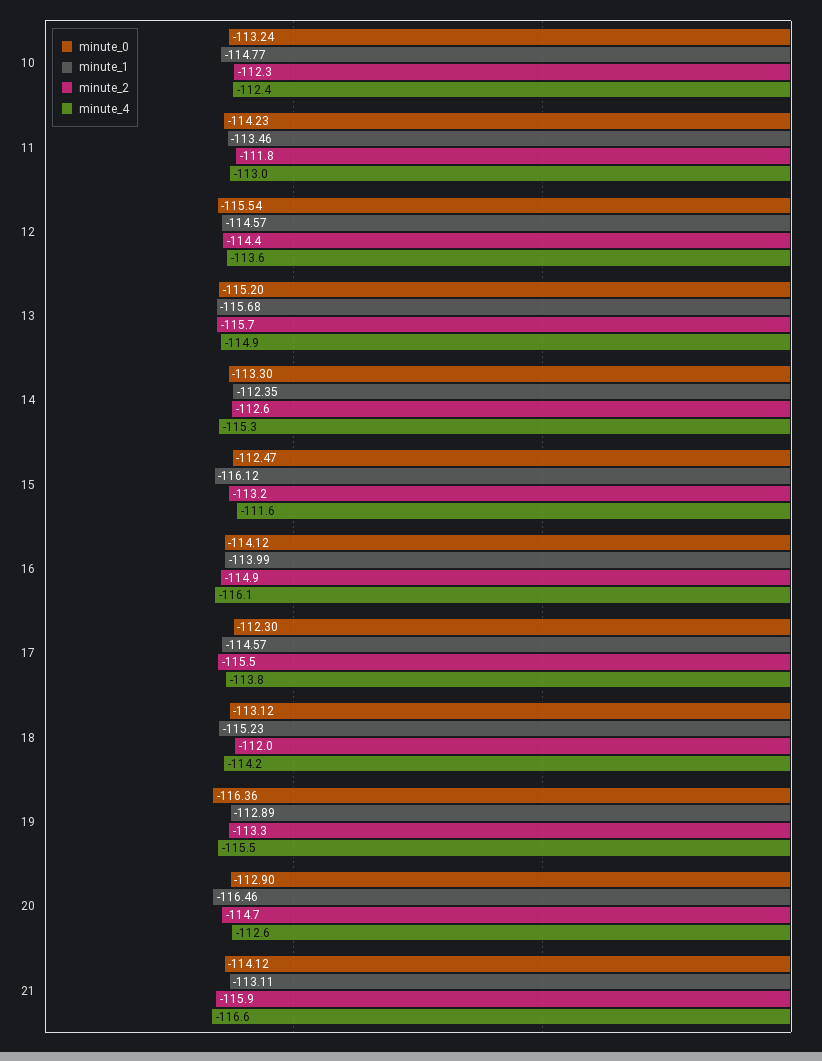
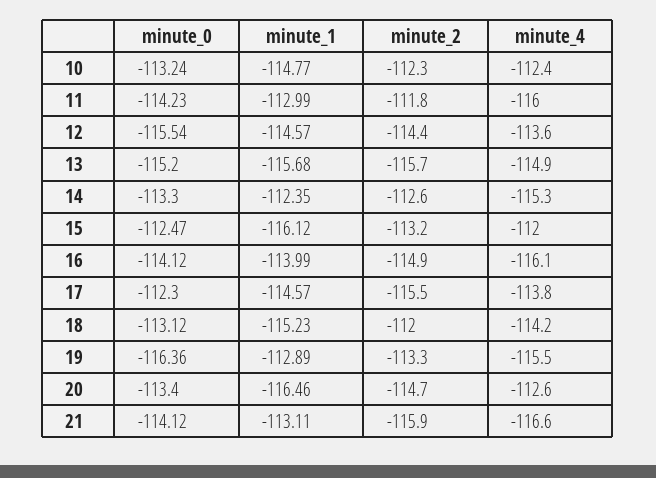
  {
    "minute_0": {
      "10": -113.24,
      "11": -114.23,
      "12": -115.54,
      "13": -115.2,
      "14": -113.3,
      "15": -112.47,
      "16": -114.12,
      "17": -112.3,
      "18": -113.12,
      "19": -116.36,
-     "20": -112.9,
+     "20": -113.4,
      "21": -114.12
    },
    "minute_1": {
      "10": -114.77,
-     "11": -113.46,
+     "11": -112.99,
      "12": -114.57,
      "13": -115.68,
      "14": -112.35,
      "15": -116.12,
      "16": -113.99,
      "17": -114.57,
      "18": -115.23,
      "19": -112.89,
      "20": -116.46,
      "21": -113.11
    },
    "minute_2": {
      "10": -112.3,
      "11": -111.8,
      "12": -114.4,
      "13": -115.7,
      "14": -112.6,
      "15": -113.2,
      "16": -114.9,
      "17": -115.5,
      "18": -112,
      "19": -113.3,
      "20": -114.7,
      "21": -115.9
    },
    "minute_4": {
      "10": -112.4,
-     "11": -113,
+     "11": -116,
      "12": -113.6,
      "13": -114.9,
      "14": -115.3,
-     "15": -111.6,
+     "15": -112,
      "16": -116.1,
      "17": -113.8,
      "18": -114.2,
      "19": -115.5,
      "20": -112.6,
      "21": -116.6
    }
  }

